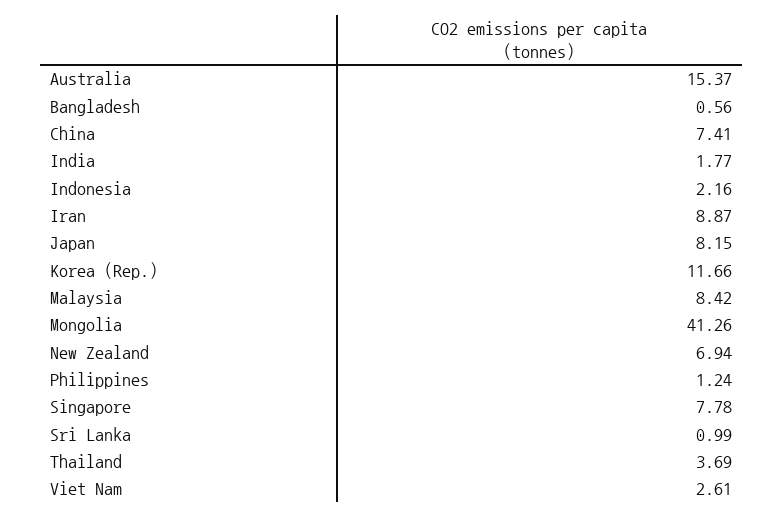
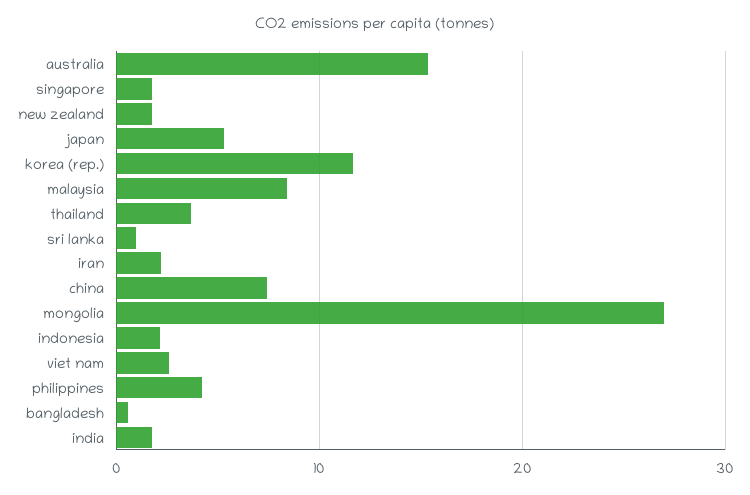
  {
    "Australia": 15.37,
    "Bangladesh": 0.56,
    "China": 7.41,
    "India": 1.77,
    "Indonesia": 2.16,
-   "Iran": 8.87,
+   "Iran": 2,
-   "Japan": 8.15,
+   "Japan": 5,
    "Korea (Rep.)": 11.66,
    "Malaysia": 8.42,
-   "Mongolia": 41.26,
+   "Mongolia": 27,
-   "New Zealand": 6.94,
+   "New Zealand": 2,
-   "Philippines": 1.24,
+   "Philippines": 4,
-   "Singapore": 7.78,
+   "Singapore": 2,
    "Sri Lanka": 0.99,
    "Thailand": 3.69,
    "Viet Nam": 2.61
  }

